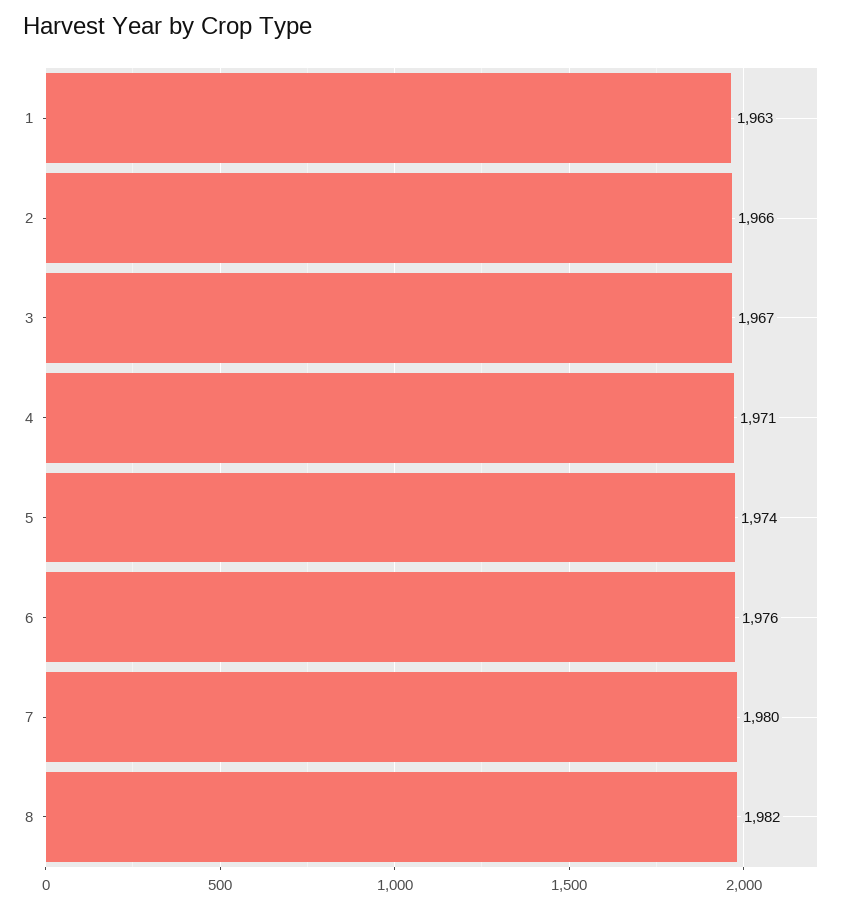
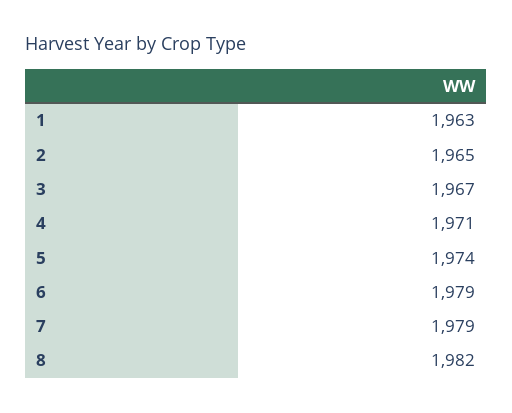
  {
    "1": 1963,
-   "2": 1966,
+   "2": 1965,
    "3": 1967,
    "4": 1971,
    "5": 1974,
-   "6": 1976,
+   "6": 1979,
-   "7": 1980,
+   "7": 1979,
    "8": 1982
  }

